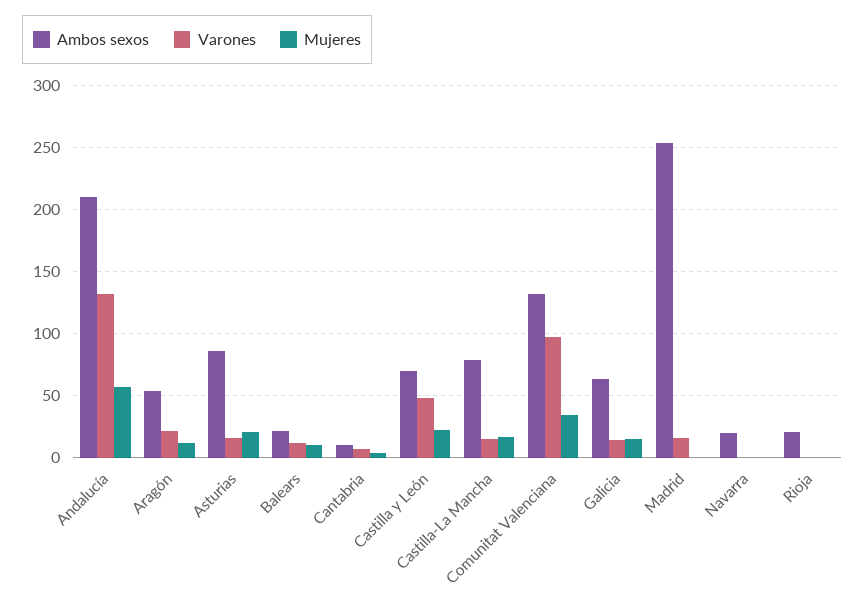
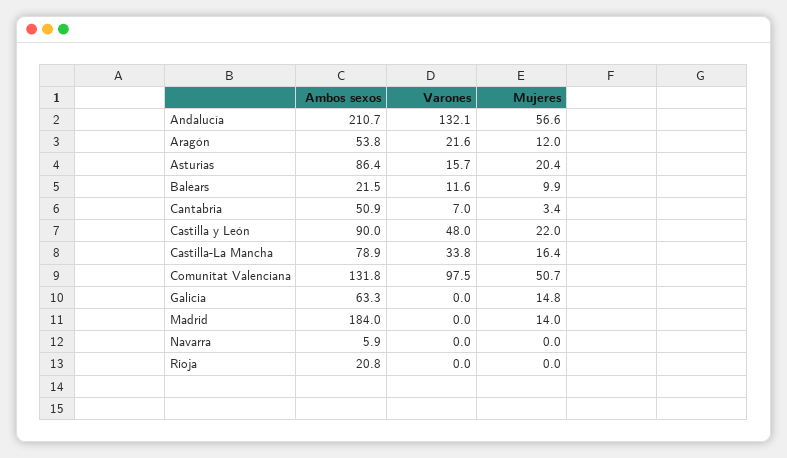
  {
    "Ambos sexos": {
      "Andalucía": 210.7,
      "Aragón": 53.8,
      "Asturias": 86.4,
      "Balears": 21.5,
-     "Cantabria": 10,
+     "Cantabria": 50.9,
-     "Castilla y León": 70,
+     "Castilla y León": 90,
      "Castilla-La Mancha": 78.9,
      "Comunitat Valenciana": 131.8,
      "Galicia": 63.3,
-     "Madrid": 255,
+     "Madrid": 184,
-     "Navarra": 20,
+     "Navarra": 5.9,
      "Rioja": 20.8
    },
    "Varones": {
      "Andalucía": 132.1,
      "Aragón": 21.6,
      "Asturias": 15.7,
      "Balears": 11.6,
      "Cantabria": 7,
      "Castilla y León": 48,
-     "Castilla-La Mancha": 15,
+     "Castilla-La Mancha": 33.8,
      "Comunitat Valenciana": 97.5,
-     "Galicia": 15,
+     "Galicia": 0,
-     "Madrid": 15,
+     "Madrid": 0,
      "Navarra": 0,
      "Rioja": 0
    },
    "Mujeres": {
      "Andalucía": 56.6,
      "Aragón": 12,
      "Asturias": 20.4,
      "Balears": 9.9,
      "Cantabria": 3.4,
      "Castilla y León": 22,
      "Castilla-La Mancha": 16.4,
-     "Comunitat Valenciana": 35,
+     "Comunitat Valenciana": 50.7,
      "Galicia": 14.8,
-     "Madrid": 0,
+     "Madrid": 14,
      "Navarra": 0,
      "Rioja": 0
    }
  }

